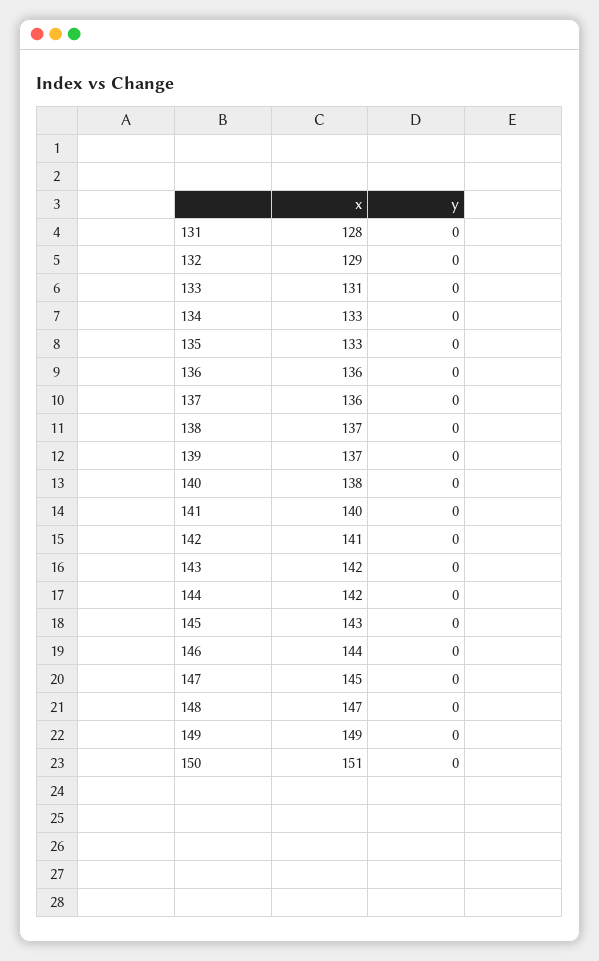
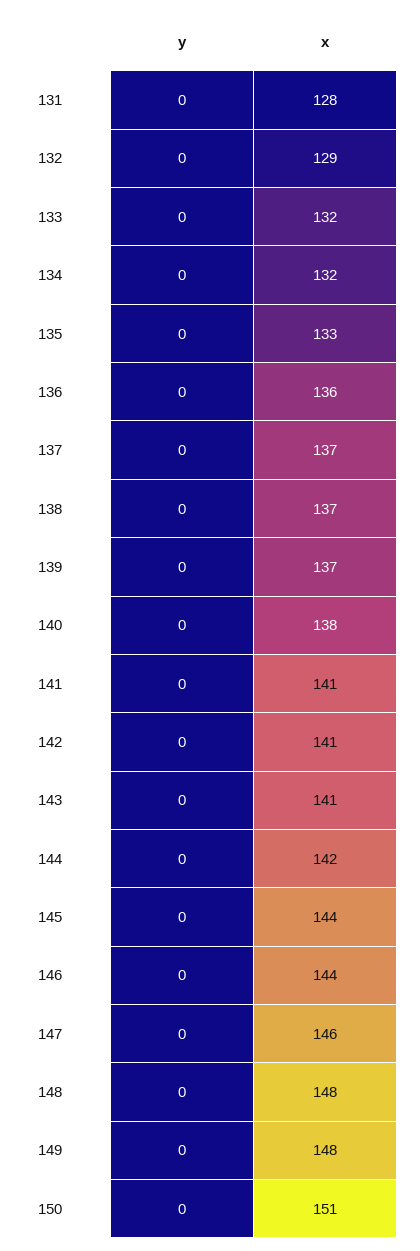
  {
    "x": {
      "131": 128,
      "132": 129,
-     "133": 131,
+     "133": 132,
-     "134": 133,
+     "134": 132,
      "135": 133,
      "136": 136,
-     "137": 136,
+     "137": 137,
      "138": 137,
      "139": 137,
      "140": 138,
-     "141": 140,
+     "141": 141,
      "142": 141,
-     "143": 142,
+     "143": 141,
      "144": 142,
-     "145": 143,
+     "145": 144,
      "146": 144,
-     "147": 145,
+     "147": 146,
-     "148": 147,
+     "148": 148,
-     "149": 149,
+     "149": 148,
      "150": 151
    },
    "y": {
      "131": 0,
      "132": 0,
      "133": 0,
      "134": 0,
      "135": 0,
      "136": 0,
      "137": 0,
      "138": 0,
      "139": 0,
      "140": 0,
      "141": 0,
      "142": 0,
      "143": 0,
      "144": 0,
      "145": 0,
      "146": 0,
      "147": 0,
      "148": 0,
      "149": 0,
      "150": 0
    }
  }

